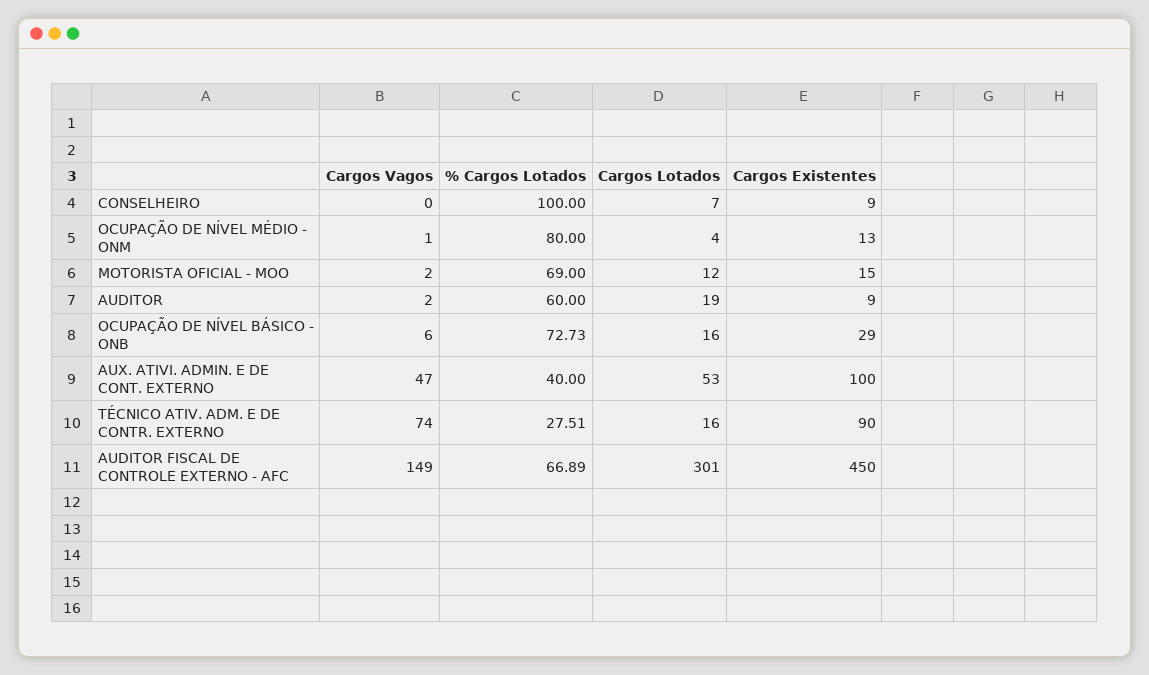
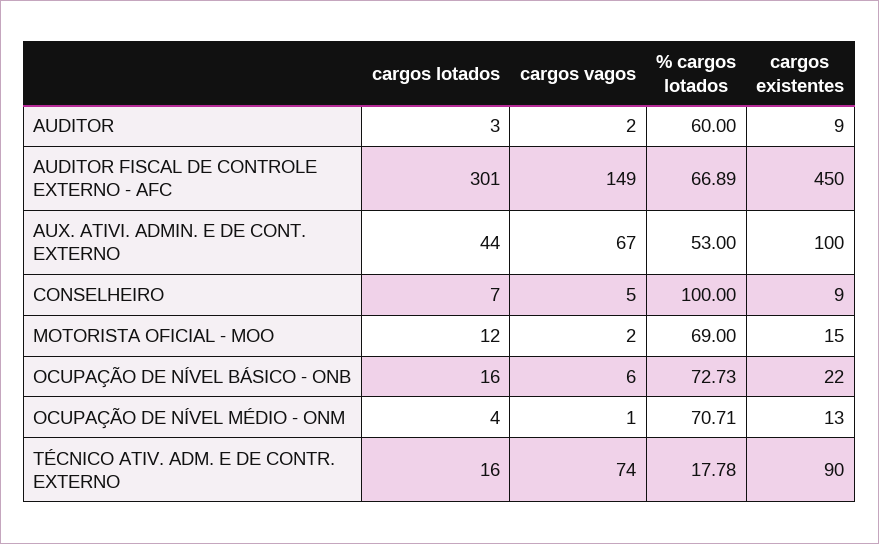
  {
    "Cargos Vagos": {
-     "CONSELHEIRO": 0,
+     "CONSELHEIRO": 5,
      "OCUPAÇÃO DE NÍVEL MÉDIO - ONM": 1,
      "MOTORISTA OFICIAL - MOO": 2,
      "AUDITOR": 2,
      "OCUPAÇÃO DE NÍVEL BÁSICO - ONB": 6,
-     "AUX. ATIVI. ADMIN. E DE CONT. EXTERNO": 47,
+     "AUX. ATIVI. ADMIN. E DE CONT. EXTERNO": 67,
      "TÉCNICO ATIV. ADM. E DE CONTR. EXTERNO": 74,
      "AUDITOR FISCAL DE CONTROLE EXTERNO - AFC": 149
    },
    "% Cargos Lotados": {
      "CONSELHEIRO": 100,
-     "OCUPAÇÃO DE NÍVEL MÉDIO - ONM": 80,
+     "OCUPAÇÃO DE NÍVEL MÉDIO - ONM": 70.71,
      "MOTORISTA OFICIAL - MOO": 69,
      "AUDITOR": 60,
      "OCUPAÇÃO DE NÍVEL BÁSICO - ONB": 72.73,
-     "AUX. ATIVI. ADMIN. E DE CONT. EXTERNO": 40,
+     "AUX. ATIVI. ADMIN. E DE CONT. EXTERNO": 53,
-     "TÉCNICO ATIV. ADM. E DE CONTR. EXTERNO": 27.51,
+     "TÉCNICO ATIV. ADM. E DE CONTR. EXTERNO": 17.78,
      "AUDITOR FISCAL DE CONTROLE EXTERNO - AFC": 66.89
    },
    "Cargos Lotados": {
      "CONSELHEIRO": 7,
      "OCUPAÇÃO DE NÍVEL MÉDIO - ONM": 4,
      "MOTORISTA OFICIAL - MOO": 12,
-     "AUDITOR": 19,
+     "AUDITOR": 3,
      "OCUPAÇÃO DE NÍVEL BÁSICO - ONB": 16,
-     "AUX. ATIVI. ADMIN. E DE CONT. EXTERNO": 53,
+     "AUX. ATIVI. ADMIN. E DE CONT. EXTERNO": 44,
      "TÉCNICO ATIV. ADM. E DE CONTR. EXTERNO": 16,
      "AUDITOR FISCAL DE CONTROLE EXTERNO - AFC": 301
    },
    "Cargos Existentes": {
      "CONSELHEIRO": 9,
      "OCUPAÇÃO DE NÍVEL MÉDIO - ONM": 13,
      "MOTORISTA OFICIAL - MOO": 15,
      "AUDITOR": 9,
-     "OCUPAÇÃO DE NÍVEL BÁSICO - ONB": 29,
+     "OCUPAÇÃO DE NÍVEL BÁSICO - ONB": 22,
      "AUX. ATIVI. ADMIN. E DE CONT. EXTERNO": 100,
      "TÉCNICO ATIV. ADM. E DE CONTR. EXTERNO": 90,
      "AUDITOR FISCAL DE CONTROLE EXTERNO - AFC": 450
    }
  }

